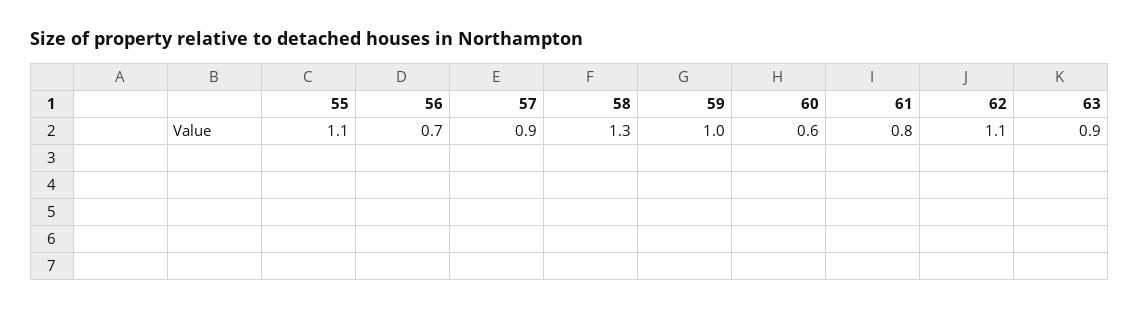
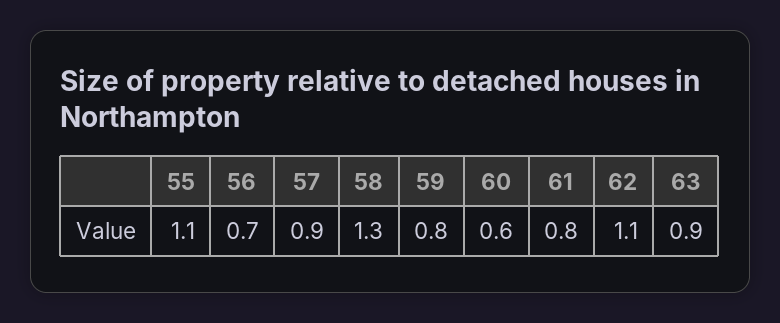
  {
    "55": 1.1,
    "56": 0.7,
    "57": 0.9,
    "58": 1.3,
-   "59": 1,
+   "59": 0.8,
    "60": 0.6,
    "61": 0.8,
    "62": 1.1,
    "63": 0.9
  }

